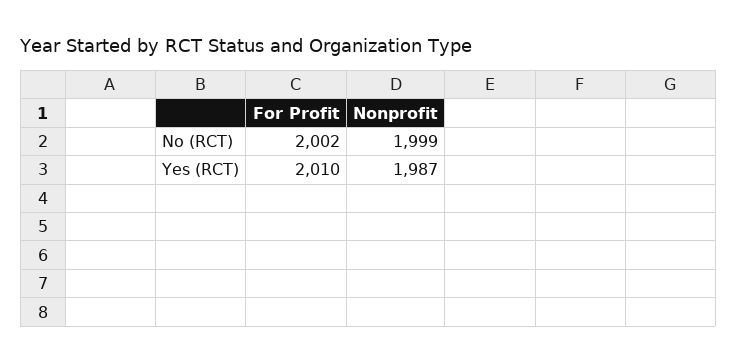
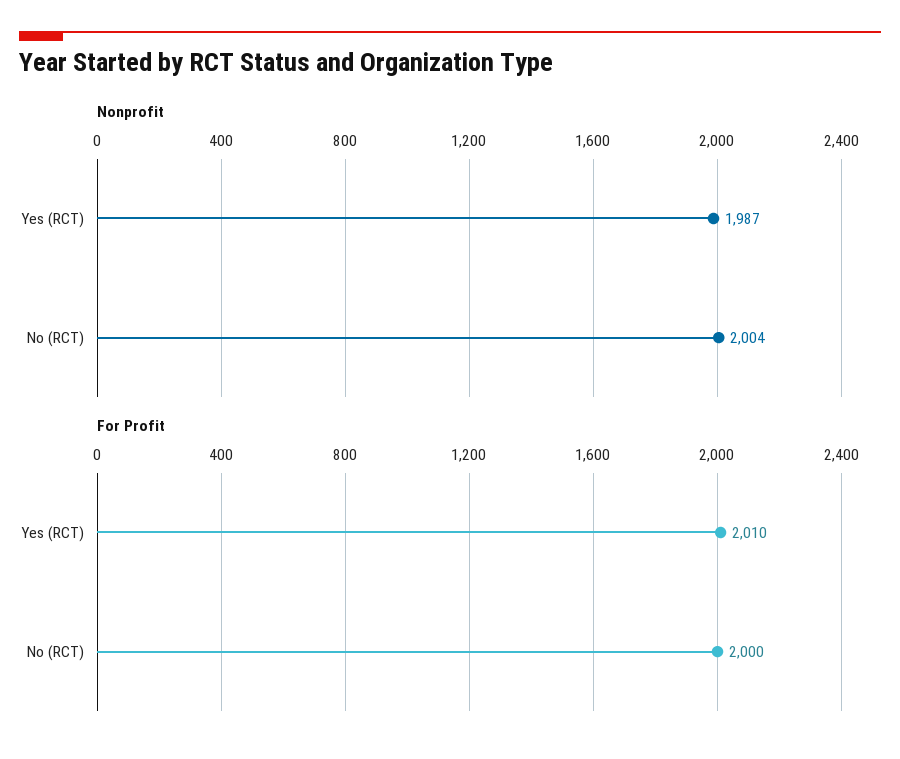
  {
    "For Profit": {
-     "No (RCT)": 2002,
+     "No (RCT)": 2000,
      "Yes (RCT)": 2010
    },
    "Nonprofit": {
-     "No (RCT)": 1999,
+     "No (RCT)": 2004,
      "Yes (RCT)": 1987
    }
  }

